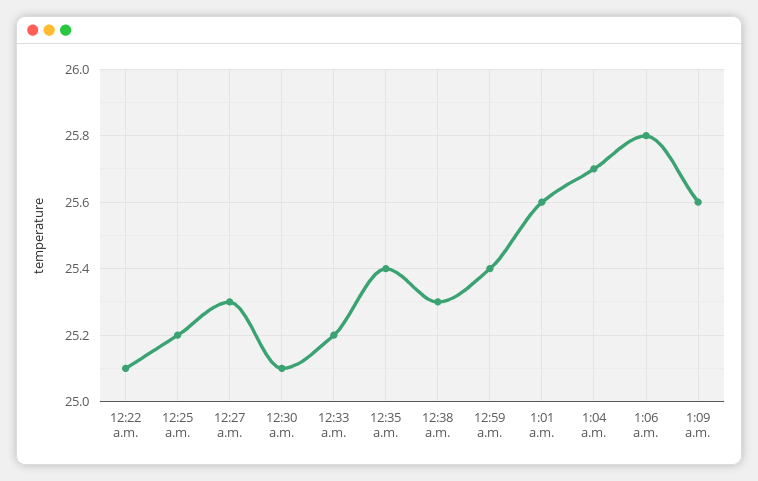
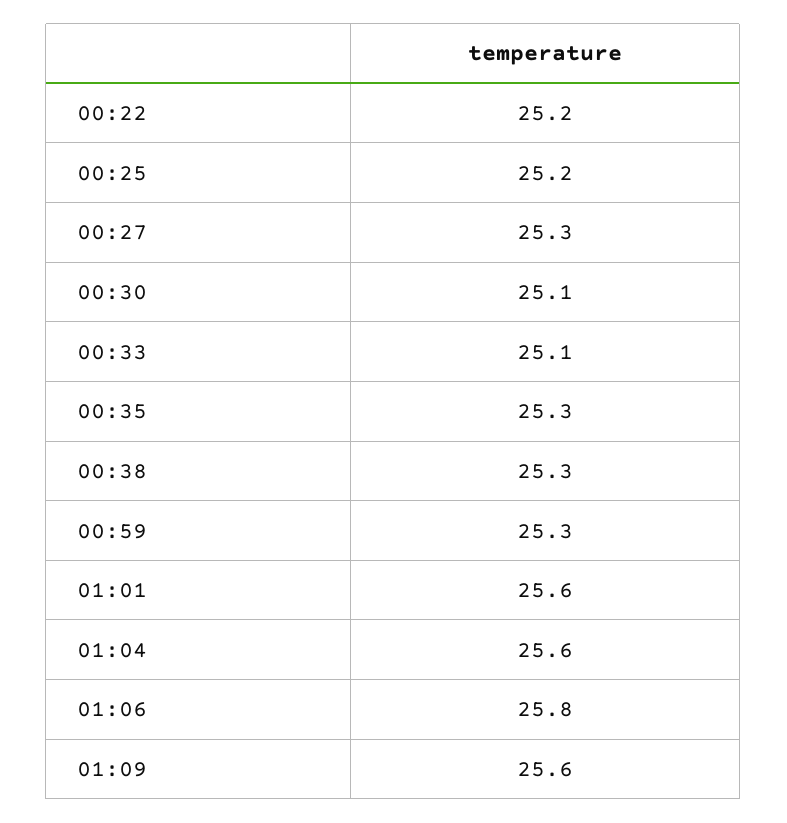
  {
-   "12:22 a.m.": 25.1,
+   "12:22 a.m.": 25.2,
    "12:25 a.m.": 25.2,
    "12:27 a.m.": 25.3,
    "12:30 a.m.": 25.1,
-   "12:33 a.m.": 25.2,
+   "12:33 a.m.": 25.1,
-   "12:35 a.m.": 25.4,
+   "12:35 a.m.": 25.3,
    "12:38 a.m.": 25.3,
-   "12:59 a.m.": 25.4,
+   "12:59 a.m.": 25.3,
    "1:01 a.m.": 25.6,
-   "1:04 a.m.": 25.7,
+   "1:04 a.m.": 25.6,
    "1:06 a.m.": 25.8,
    "1:09 a.m.": 25.6
  }

